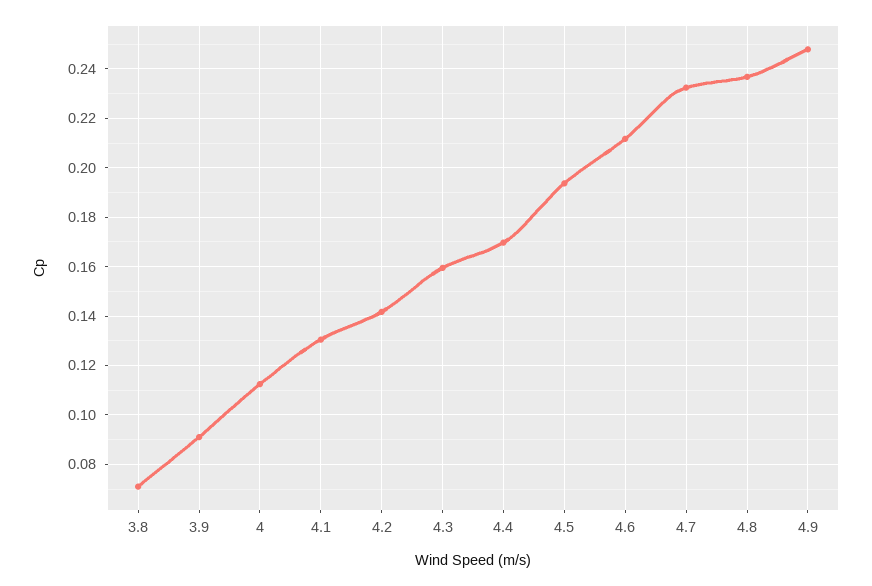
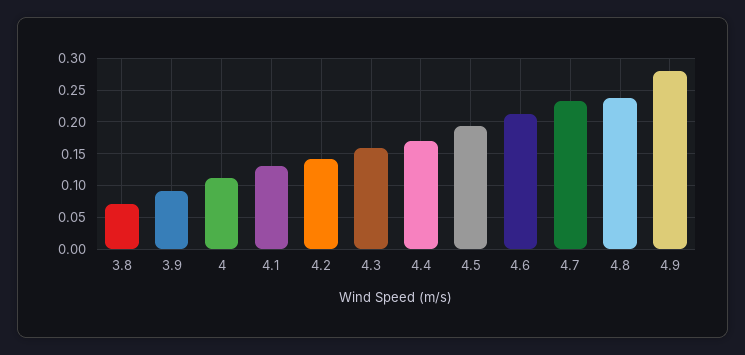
  {
    "3.8": 0.07,
    "3.9": 0.09,
    "4": 0.1125,
    "4.1": 0.13,
    "4.2": 0.1425,
    "4.3": 0.16,
    "4.4": 0.17,
    "4.5": 0.1925,
    "4.6": 0.2125,
    "4.7": 0.2325,
    "4.8": 0.2375,
-   "4.9": 0.2475
+   "4.9": 0.28
  }

